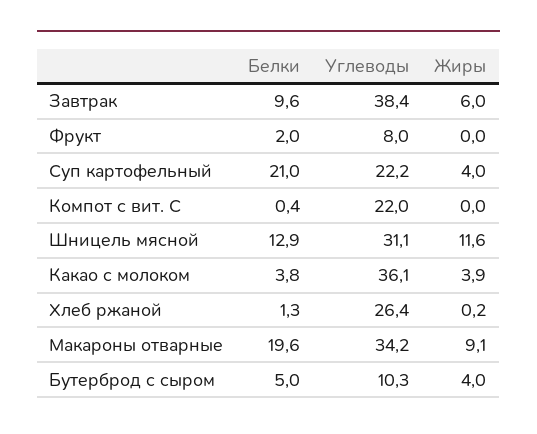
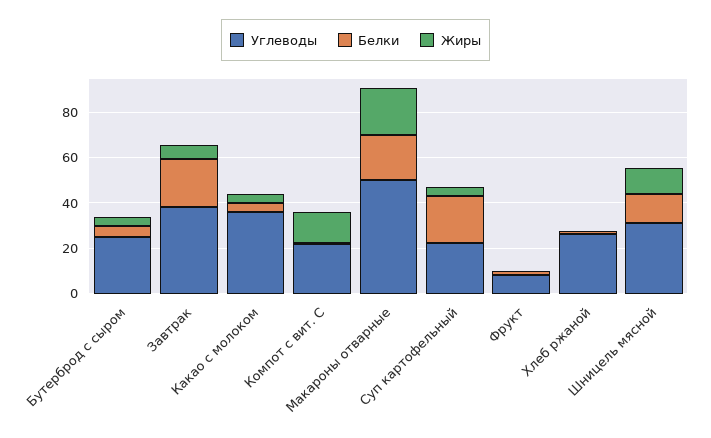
  {
    "Белки": {
-     "Завтрак": 9.6,
+     "Завтрак": 20,
      "Фрукт": 2,
      "Суп картофельный": 21,
      "Компот с вит. С": 0.4,
      "Шницель мясной": 12.9,
      "Какао с молоком": 3.8,
      "Хлеб ржаной": 1.3,
      "Макароны отварные": 19.6,
      "Бутерброд с сыром": 5
    },
    "Углеводы": {
      "Завтрак": 38.4,
      "Фрукт": 8,
      "Суп картофельный": 22.2,
      "Компот с вит. С": 22,
      "Шницель мясной": 31.1,
      "Какао с молоком": 36.1,
      "Хлеб ржаной": 26.4,
-     "Макароны отварные": 34.2,
+     "Макароны отварные": 50,
-     "Бутерброд с сыром": 10.3
+     "Бутерброд с сыром": 25
    },
    "Жиры": {
      "Завтрак": 6,
      "Фрукт": 0,
      "Суп картофельный": 4,
-     "Компот с вит. С": 0,
+     "Компот с вит. С": 15,
      "Шницель мясной": 11.6,
      "Какао с молоком": 3.9,
      "Хлеб ржаной": 0.2,
-     "Макароны отварные": 9.1,
+     "Макароны отварные": 20,
      "Бутерброд с сыром": 4
    }
  }

